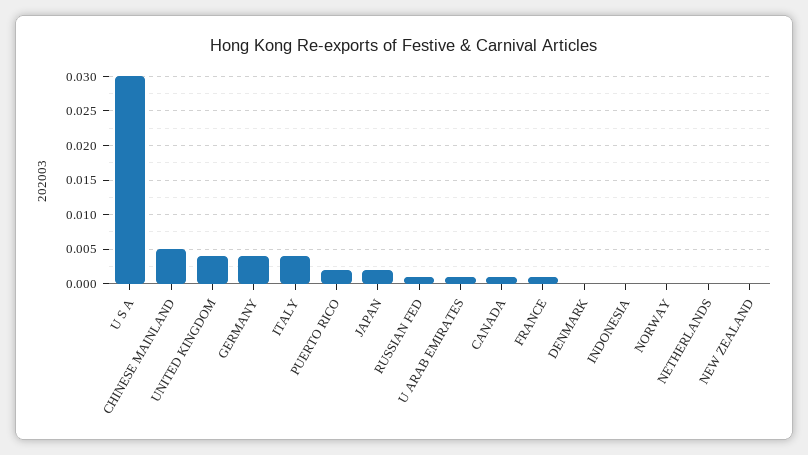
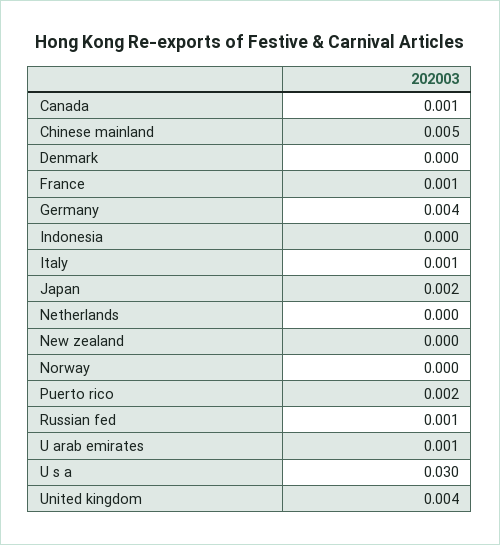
  {
    "U S A": 0.03,
    "CHINESE MAINLAND": 0.005,
    "UNITED KINGDOM": 0.004,
    "GERMANY": 0.004,
-   "ITALY": 0.004,
+   "ITALY": 0.001,
    "PUERTO RICO": 0.002,
    "JAPAN": 0.002,
    "RUSSIAN FED": 0.001,
    "U ARAB EMIRATES": 0.001,
    "CANADA": 0.001,
    "FRANCE": 0.001,
    "DENMARK": 0,
    "INDONESIA": 0,
    "NORWAY": 0,
    "NETHERLANDS": 0,
    "NEW ZEALAND": 0
  }

